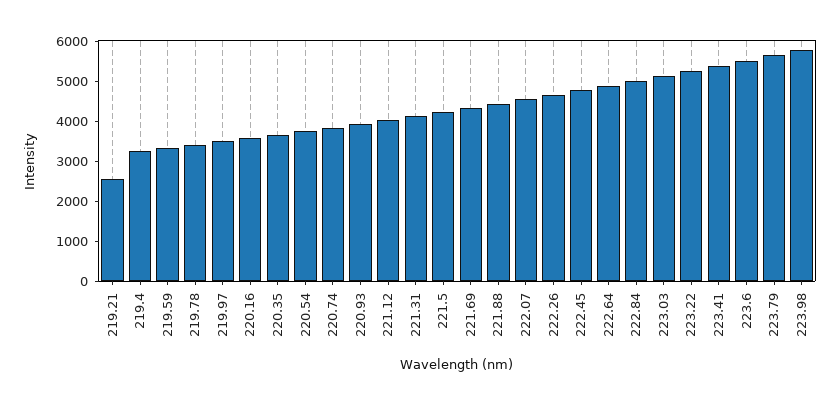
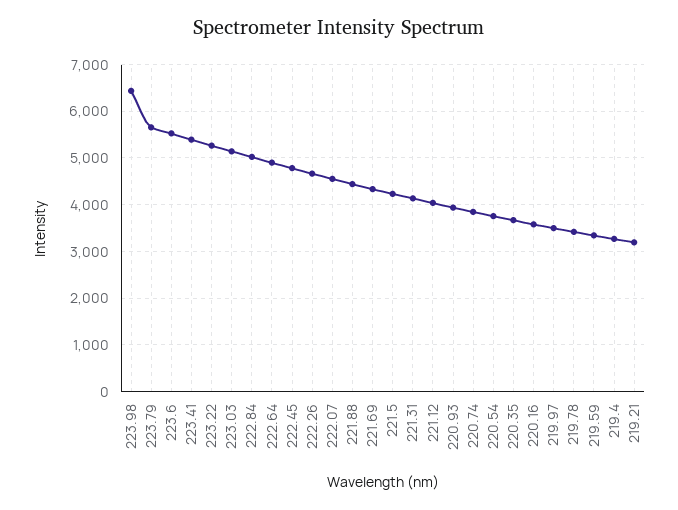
  {
-   "219.21": 2500,
+   "219.21": 3200,
    "219.4": 3200,
    "219.59": 3400,
    "219.78": 3400,
    "219.97": 3400,
    "220.16": 3600,
    "220.35": 3600,
    "220.54": 3800,
    "220.74": 3800,
    "220.93": 4000,
    "221.12": 4000,
    "221.31": 4200,
    "221.5": 4200,
    "221.69": 4400,
    "221.88": 4400,
    "222.07": 4600,
    "222.26": 4600,
    "222.45": 4800,
    "222.64": 5000,
    "222.84": 5000,
    "223.03": 5200,
    "223.22": 5200,
    "223.41": 5400,
    "223.6": 5600,
    "223.79": 5600,
-   "223.98": 5750
+   "223.98": 6400
  }

